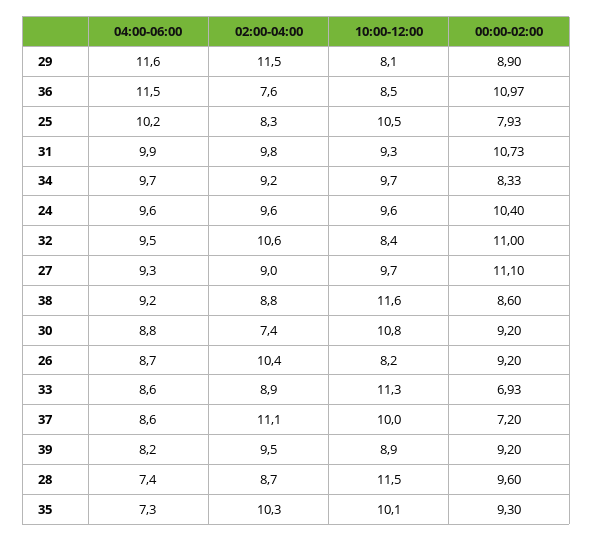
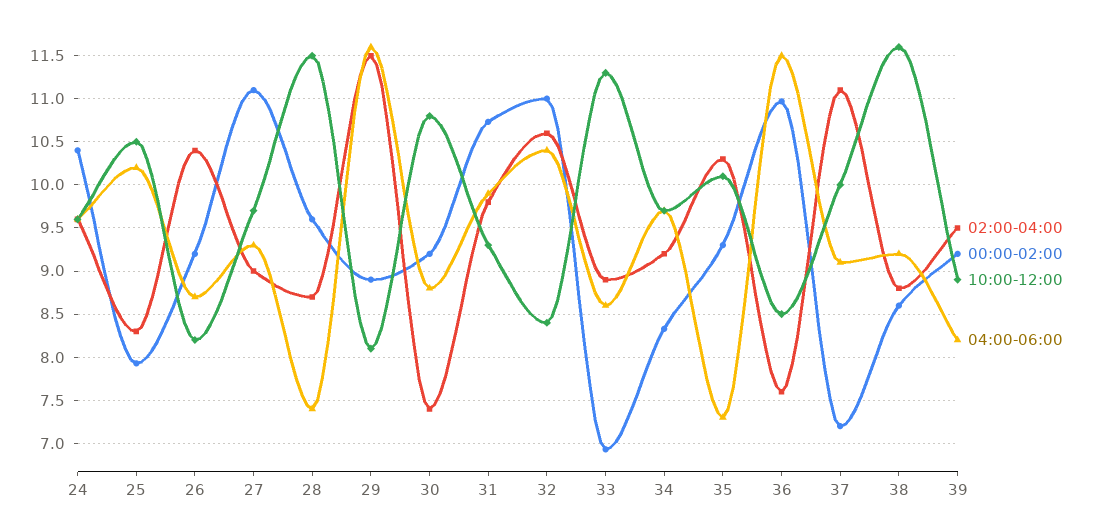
  {
    "04:00-06:00": {
      "29": 11.6,
      "36": 11.5,
      "25": 10.2,
      "31": 9.9,
      "34": 9.7,
      "24": 9.6,
-     "32": 9.5,
+     "32": 10.4,
      "27": 9.3,
      "38": 9.2,
      "30": 8.8,
      "26": 8.7,
      "33": 8.6,
-     "37": 8.6,
+     "37": 9.1,
      "39": 8.2,
      "28": 7.4,
      "35": 7.3
    },
    "02:00-04:00": {
      "29": 11.5,
      "36": 7.6,
      "25": 8.3,
      "31": 9.8,
      "34": 9.2,
      "24": 9.6,
      "32": 10.6,
      "27": 9,
      "38": 8.8,
      "30": 7.4,
      "26": 10.4,
      "33": 8.9,
      "37": 11.1,
      "39": 9.5,
      "28": 8.7,
      "35": 10.3
    },
    "10:00-12:00": {
      "29": 8.1,
      "36": 8.5,
      "25": 10.5,
      "31": 9.3,
      "34": 9.7,
      "24": 9.6,
      "32": 8.4,
      "27": 9.7,
      "38": 11.6,
      "30": 10.8,
      "26": 8.2,
      "33": 11.3,
      "37": 10,
      "39": 8.9,
      "28": 11.5,
      "35": 10.1
    },
    "00:00-02:00": {
      "29": 8.9,
      "36": 10.97,
      "25": 7.93,
      "31": 10.73,
      "34": 8.33,
      "24": 10.4,
      "32": 11,
      "27": 11.1,
      "38": 8.6,
      "30": 9.2,
      "26": 9.2,
      "33": 6.93,
      "37": 7.2,
      "39": 9.2,
      "28": 9.6,
      "35": 9.3
    }
  }

